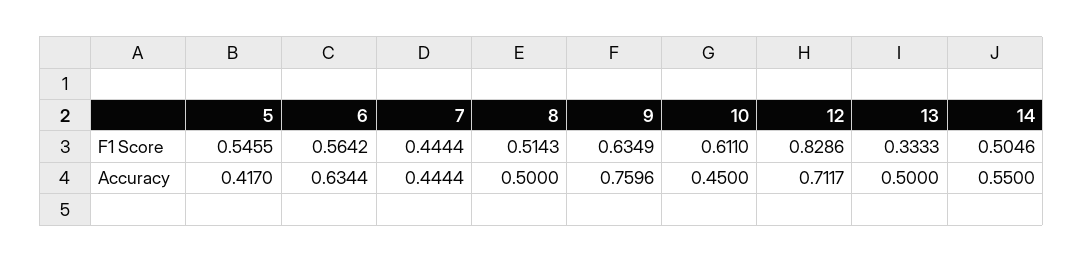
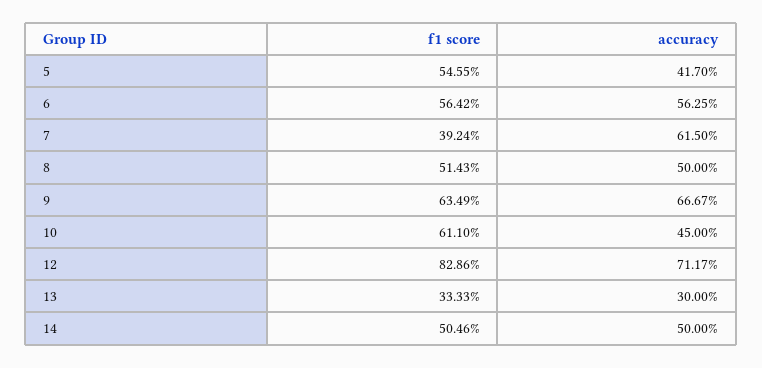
  {
    "5": {
      "F1 Score": 0.5455,
      "Accuracy": 0.417
    },
    "6": {
      "F1 Score": 0.5642,
-     "Accuracy": 0.6344
+     "Accuracy": 0.5625
    },
    "7": {
-     "F1 Score": 0.4444,
+     "F1 Score": 0.3924,
-     "Accuracy": 0.4444
+     "Accuracy": 0.615
    },
    "8": {
      "F1 Score": 0.5143,
      "Accuracy": 0.5
    },
    "9": {
      "F1 Score": 0.6349,
-     "Accuracy": 0.7596
+     "Accuracy": 0.6667
    },
    "10": {
      "F1 Score": 0.611,
      "Accuracy": 0.45
    },
    "12": {
      "F1 Score": 0.8286,
      "Accuracy": 0.7117
    },
    "13": {
      "F1 Score": 0.3333,
-     "Accuracy": 0.5
+     "Accuracy": 0.3
    },
    "14": {
      "F1 Score": 0.5046,
-     "Accuracy": 0.55
+     "Accuracy": 0.5
    }
  }

